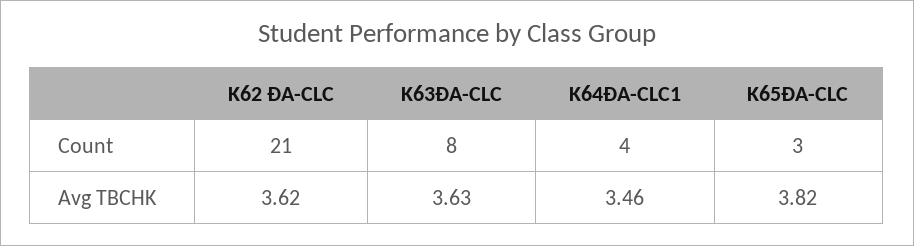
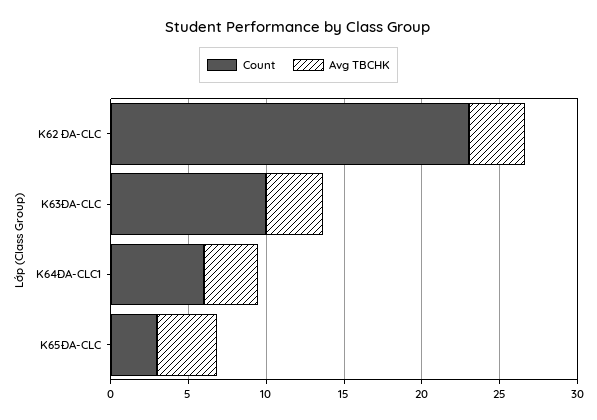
  {
    "Count": {
-     "K62 ĐA-CLC": 21,
+     "K62 ĐA-CLC": 23,
-     "K63ĐA-CLC": 8,
+     "K63ĐA-CLC": 10,
-     "K64ĐA-CLC1": 4,
+     "K64ĐA-CLC1": 6,
      "K65ĐA-CLC": 3
    },
    "Avg TBCHK": {
      "K62 ĐA-CLC": 3.62,
      "K63ĐA-CLC": 3.63,
      "K64ĐA-CLC1": 3.46,
      "K65ĐA-CLC": 3.82
    }
  }

